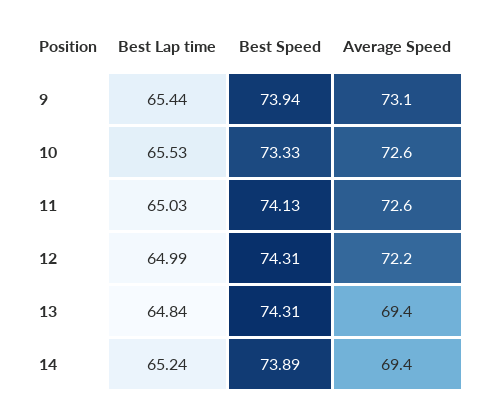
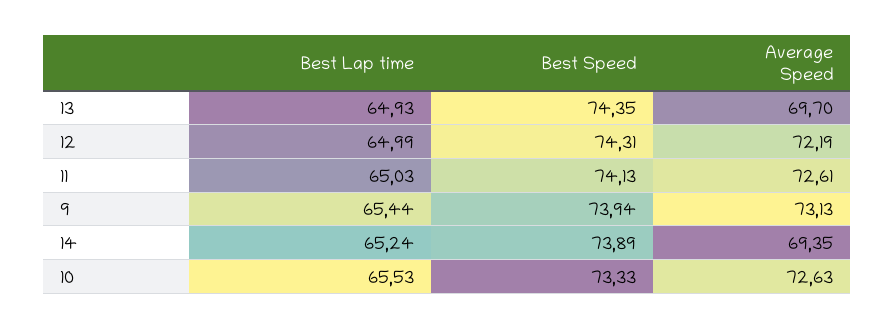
  {
    "Best Lap time": {
      "9": 65.44,
      "10": 65.53,
      "11": 65.03,
      "12": 64.99,
-     "13": 64.84,
+     "13": 64.93,
      "14": 65.24
    },
    "Best Speed": {
      "9": 73.94,
      "10": 73.33,
      "11": 74.13,
      "12": 74.31,
-     "13": 74.31,
+     "13": 74.35,
      "14": 73.89
    },
    "Average Speed": {
      "9": 73.13,
      "10": 72.63,
      "11": 72.61,
      "12": 72.19,
-     "13": 69.4,
+     "13": 69.7,
      "14": 69.35
    }
  }

